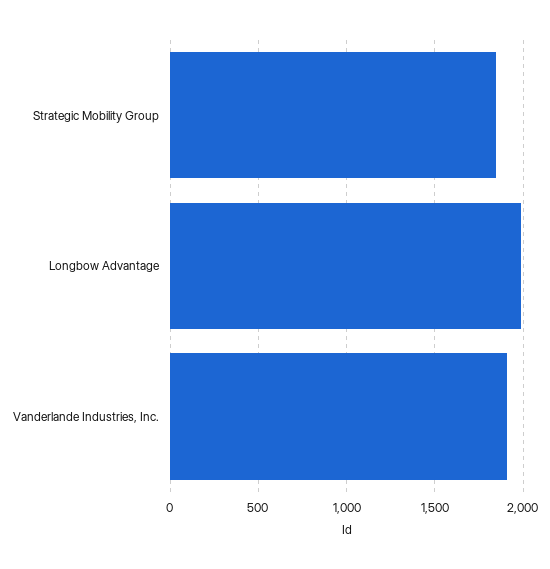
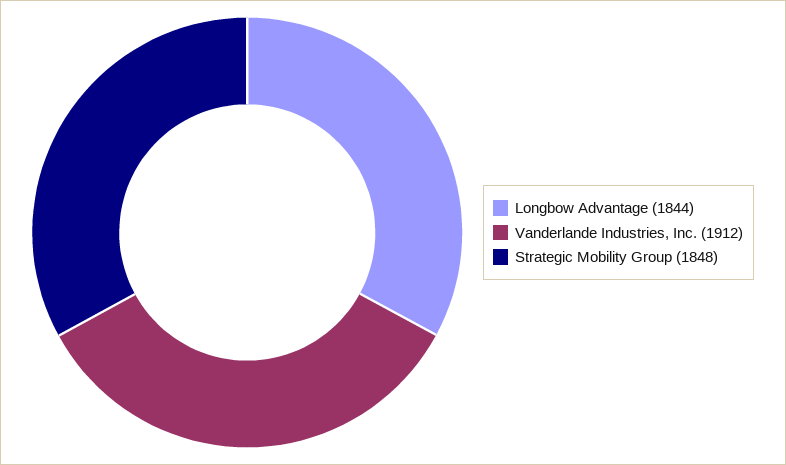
  {
    "Strategic Mobility Group": 1848,
-   "Longbow Advantage": 2000,
+   "Longbow Advantage": 1844,
    "Vanderlande Industries, Inc.": 1912
  }

